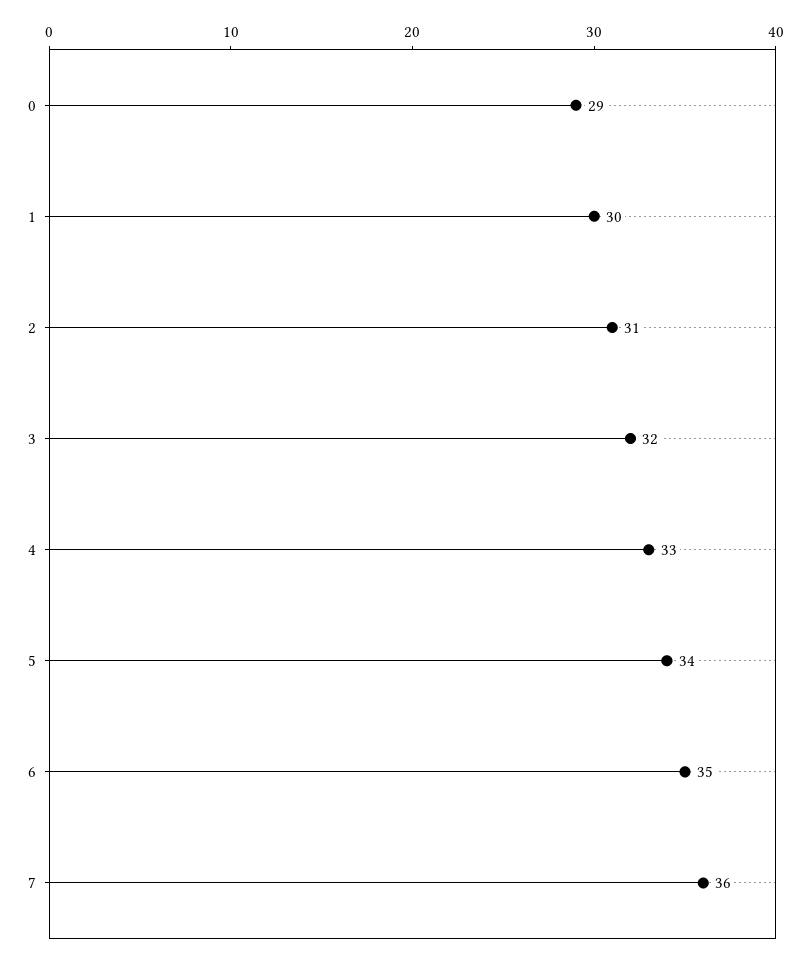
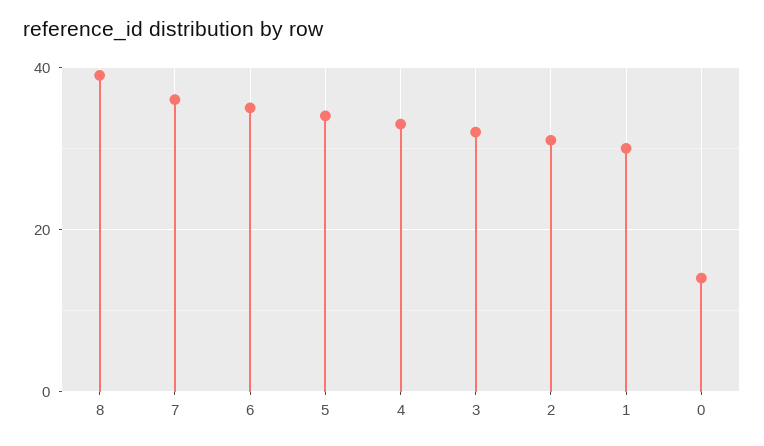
  {
-   "0": 29,
+   "0": 15,
    "1": 30,
    "2": 31,
    "3": 32,
    "4": 33,
    "5": 34,
    "6": 35,
-   "7": 36
+   "7": 36,
+   "8": 40
  }

